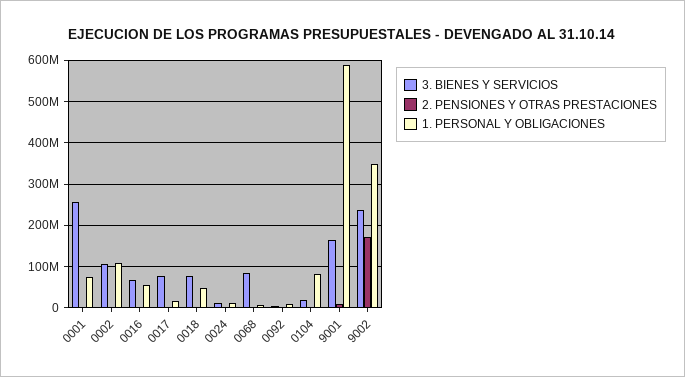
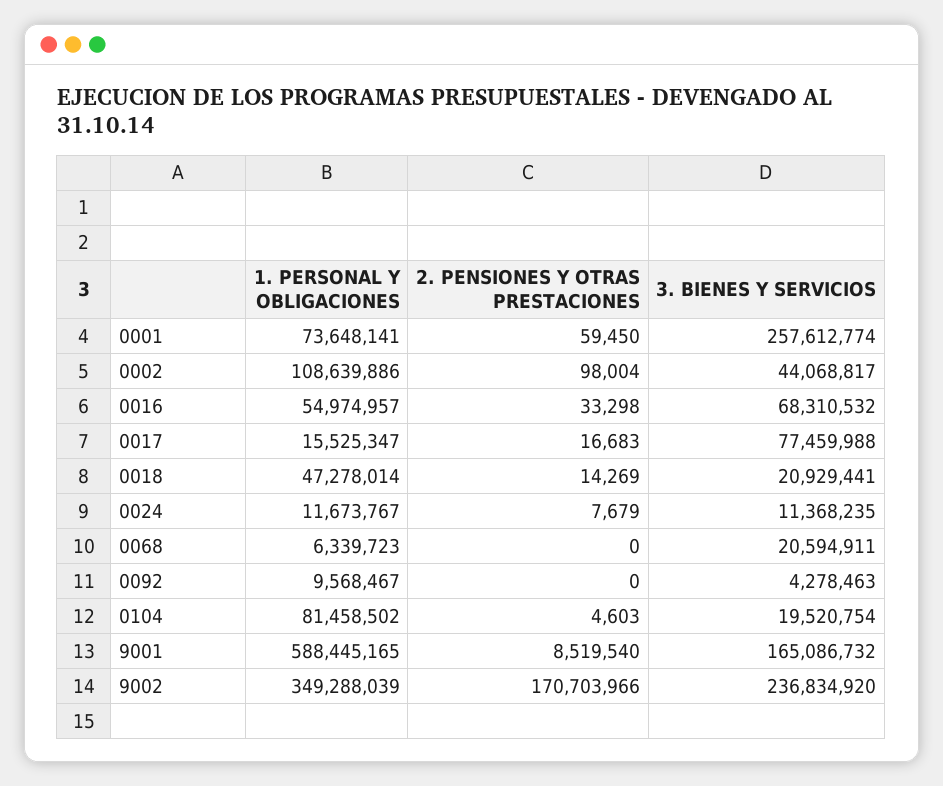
  {
    "3. BIENES Y SERVICIOS": {
      "0001": 257612774,
-     "0002": 100000000,
+     "0002": 44068817,
      "0016": 68310532,
      "0017": 77459988,
-     "0018": 80000000,
+     "0018": 20929441,
      "0024": 11368235,
-     "0068": 80000000,
+     "0068": 20594911,
      "0092": 4278463,
      "0104": 19520754,
      "9001": 165086732,
      "9002": 236834920
    },
    "2. PENSIONES Y OTRAS PRESTACIONES": {
      "0001": 59450,
      "0002": 98004,
      "0016": 33298,
      "0017": 16683,
      "0018": 14269,
      "0024": 7679,
      "0068": 0,
      "0092": 0,
      "0104": 4603,
      "9001": 8519540,
      "9002": 170703966
    },
    "1. PERSONAL Y OBLIGACIONES": {
      "0001": 73648141,
      "0002": 108639886,
      "0016": 54974957,
      "0017": 15525347,
      "0018": 47278014,
      "0024": 11673767,
      "0068": 6339723,
      "0092": 9568467,
      "0104": 81458502,
      "9001": 588445165,
      "9002": 349288039
    }
  }

